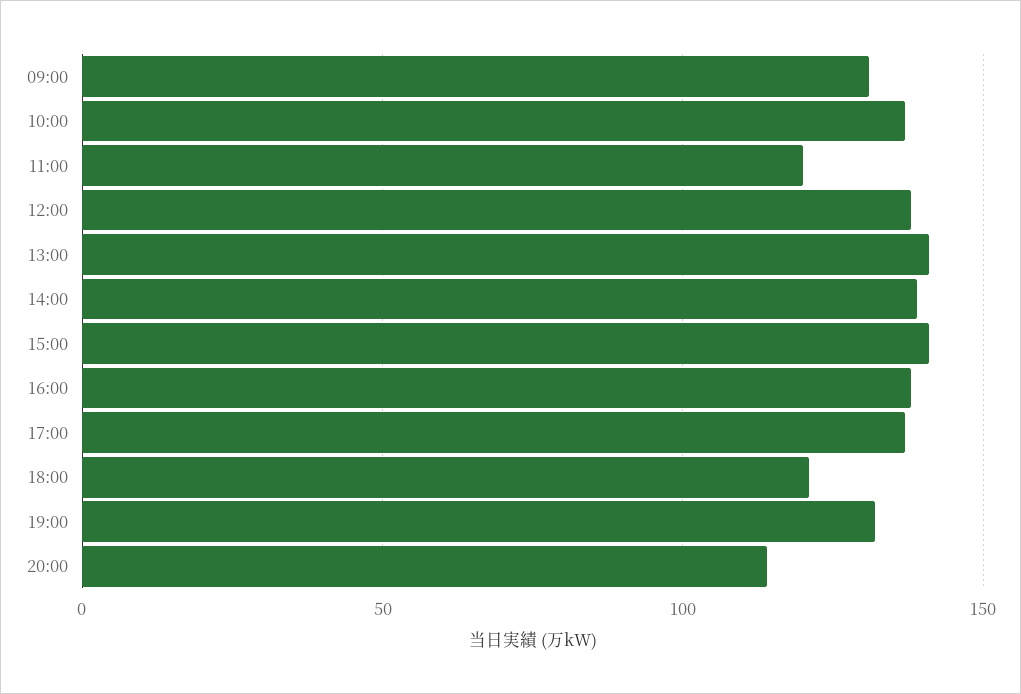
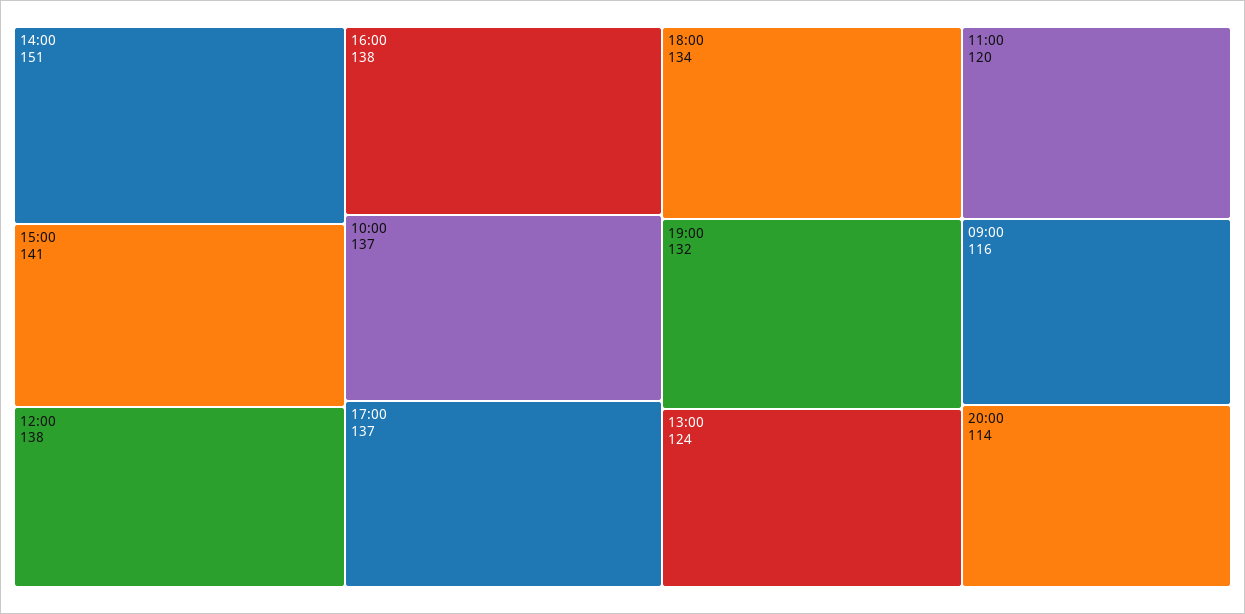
  {
-   "09:00": 130,
+   "09:00": 116,
    "10:00": 137,
    "11:00": 120,
    "12:00": 138,
-   "13:00": 140,
+   "13:00": 124,
-   "14:00": 140,
+   "14:00": 151,
    "15:00": 141,
    "16:00": 138,
    "17:00": 137,
-   "18:00": 120,
+   "18:00": 134,
    "19:00": 132,
    "20:00": 114
  }

